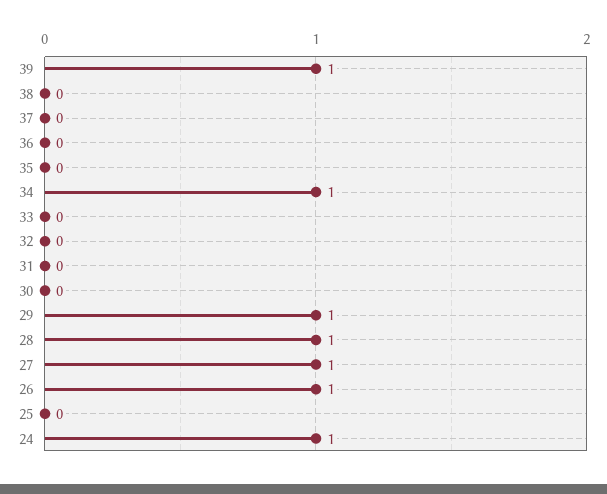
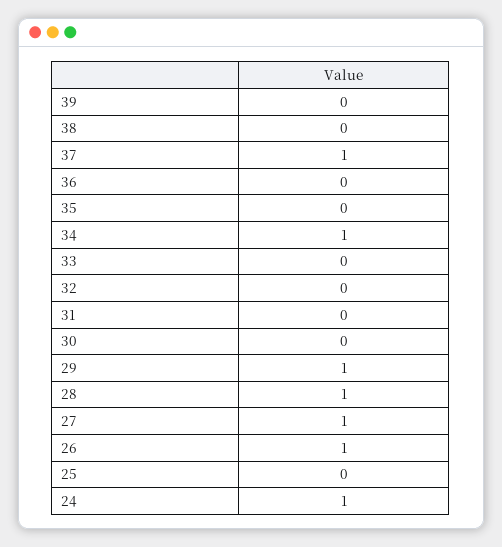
  {
-   "39": 1,
+   "39": 0,
    "38": 0,
-   "37": 0,
+   "37": 1,
    "36": 0,
    "35": 0,
    "34": 1,
    "33": 0,
    "32": 0,
    "31": 0,
    "30": 0,
    "29": 1,
    "28": 1,
    "27": 1,
    "26": 1,
    "25": 0,
    "24": 1
  }

